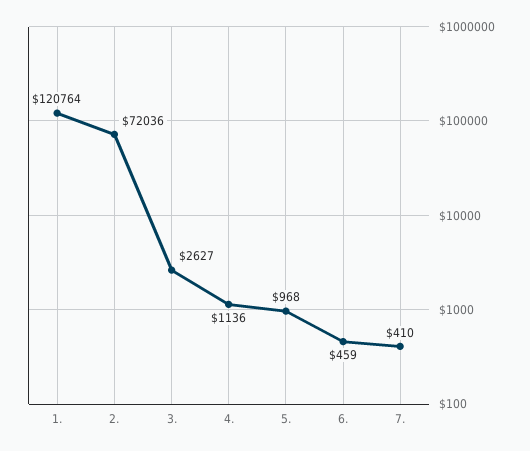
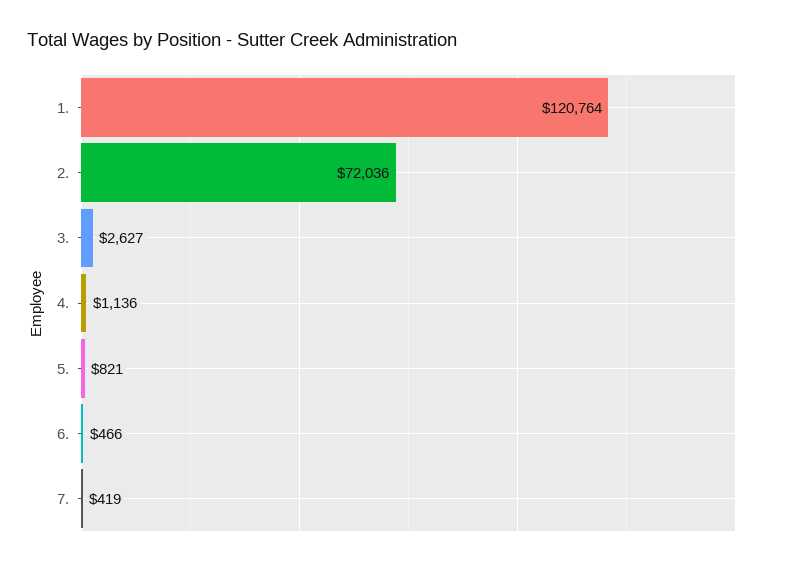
  {
    "1.": 120764,
    "2.": 72036,
    "3.": 2627,
    "4.": 1136,
-   "5.": 968,
+   "5.": 821,
-   "6.": 459,
+   "6.": 466,
-   "7.": 410
+   "7.": 419
  }

